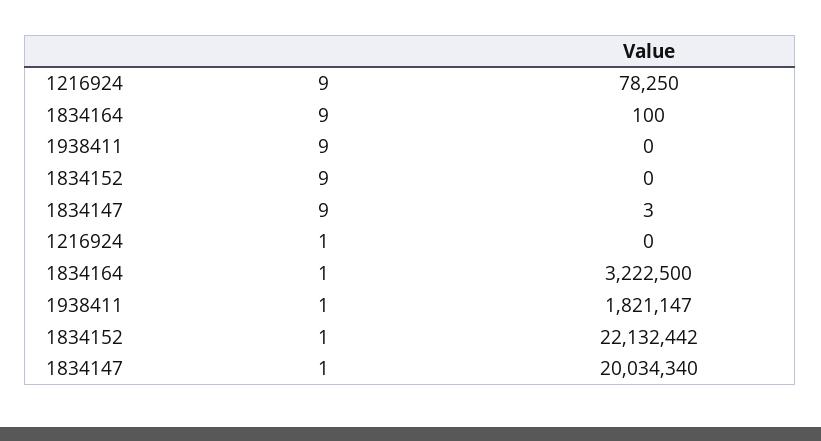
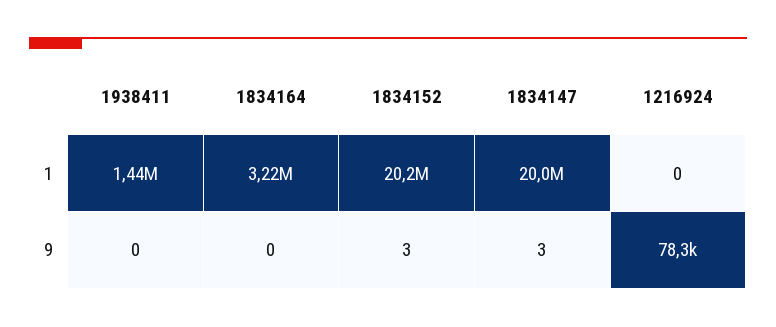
  {
    "1216924": {
      "9": 78250,
      "1": 0
    },
    "1834164": {
-     "9": 100,
+     "9": 0,
      "1": 3222500
    },
    "1938411": {
      "9": 0,
-     "1": 1821147
+     "1": 1440000
    },
    "1834152": {
-     "9": 0,
+     "9": 3,
-     "1": 22132442
+     "1": 20200000
    },
    "1834147": {
      "9": 3,
      "1": 20034340
    }
  }

